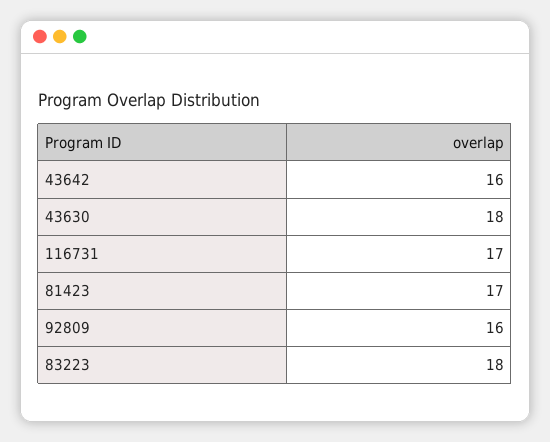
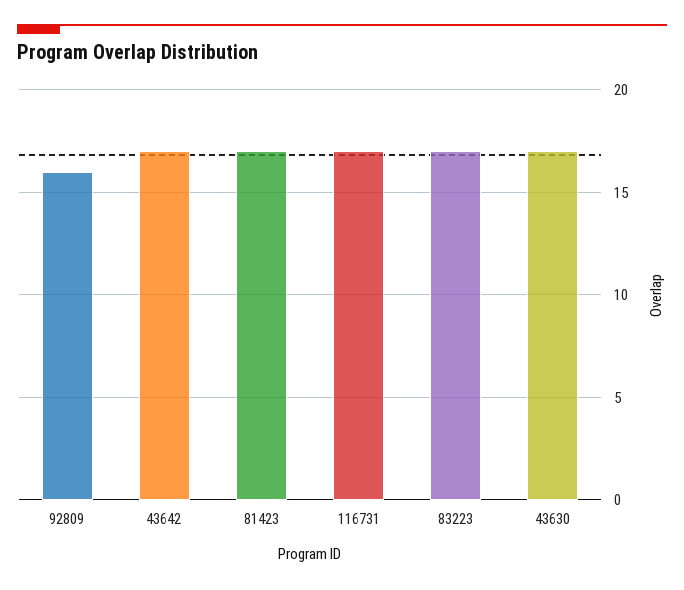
  {
-   "43642": 16,
+   "43642": 17,
-   "43630": 18,
+   "43630": 17,
    "116731": 17,
    "81423": 17,
    "92809": 16,
-   "83223": 18
+   "83223": 17
  }

